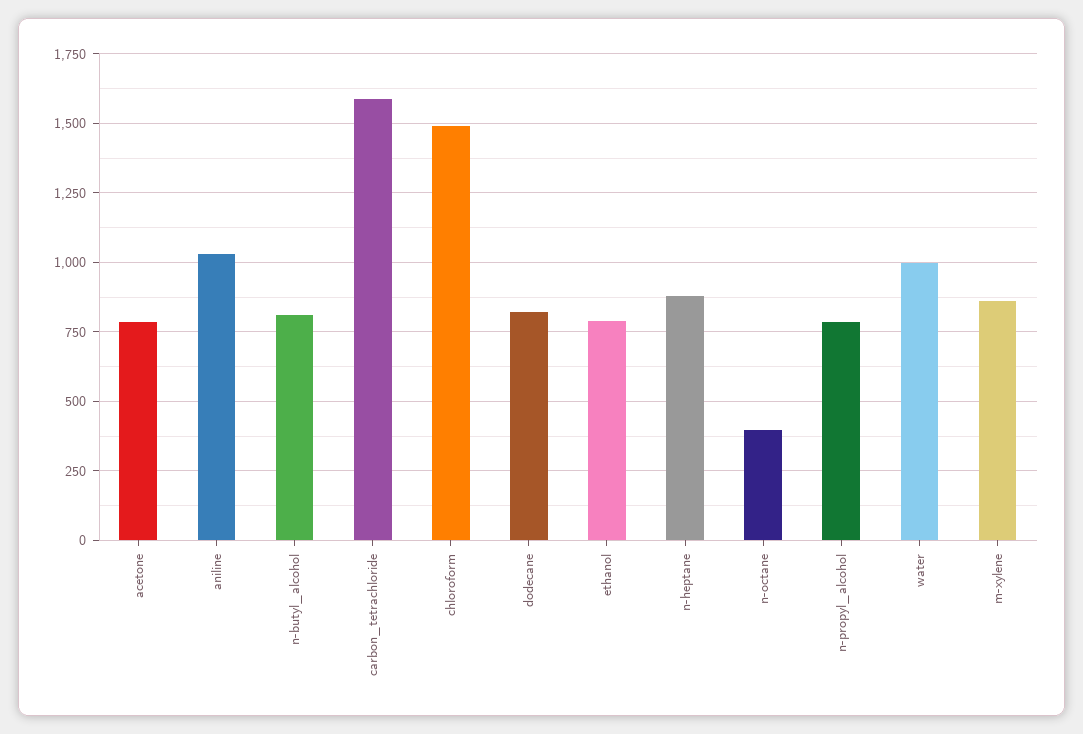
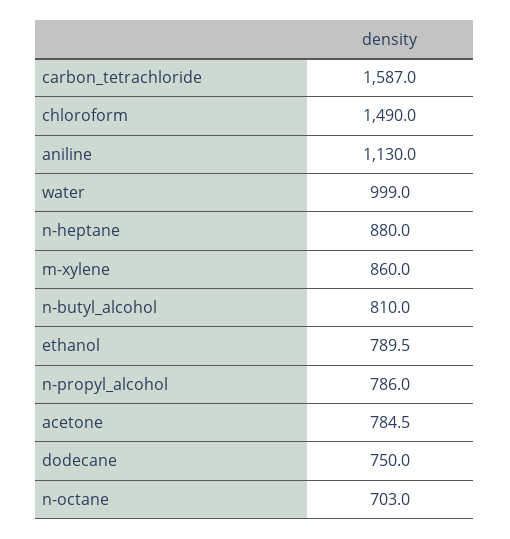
  {
    "acetone": 784.5,
-   "aniline": 1025,
+   "aniline": 1130,
    "n-butyl_alcohol": 810,
    "carbon_tetrachloride": 1587,
    "chloroform": 1490,
-   "dodecane": 825,
+   "dodecane": 750,
    "ethanol": 789.5,
    "n-heptane": 880,
-   "n-octane": 400,
+   "n-octane": 703,
    "n-propyl_alcohol": 786,
    "water": 999,
    "m-xylene": 860
  }

